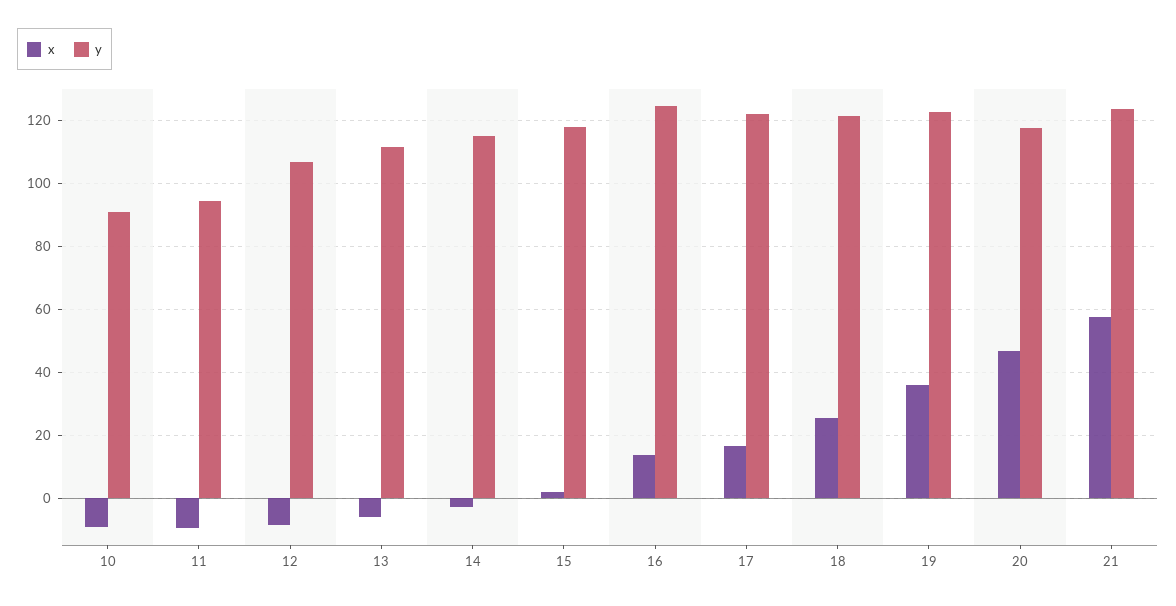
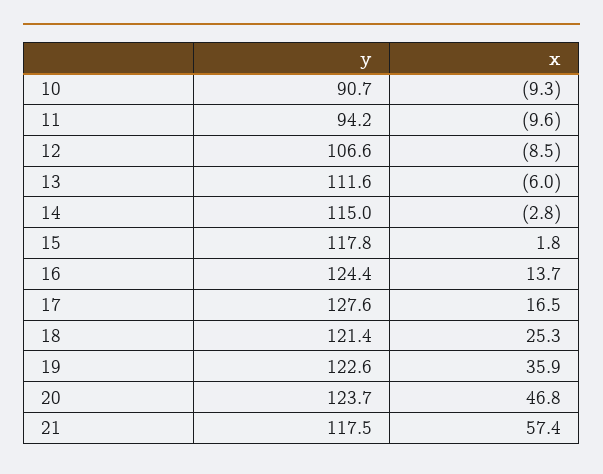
  {
    "x": {
      "10": -9.3,
      "11": -9.6,
      "12": -8.5,
      "13": -6,
      "14": -2.8,
      "15": 1.8,
      "16": 13.7,
      "17": 16.5,
      "18": 25.3,
      "19": 35.9,
      "20": 46.8,
      "21": 57.4
    },
    "y": {
      "10": 90.7,
      "11": 94.2,
      "12": 106.6,
      "13": 111.6,
      "14": 115,
      "15": 117.8,
      "16": 124.4,
-     "17": 122,
+     "17": 127.6,
      "18": 121.4,
      "19": 122.6,
-     "20": 118,
+     "20": 123.7,
-     "21": 124
+     "21": 117.5
    }
  }

